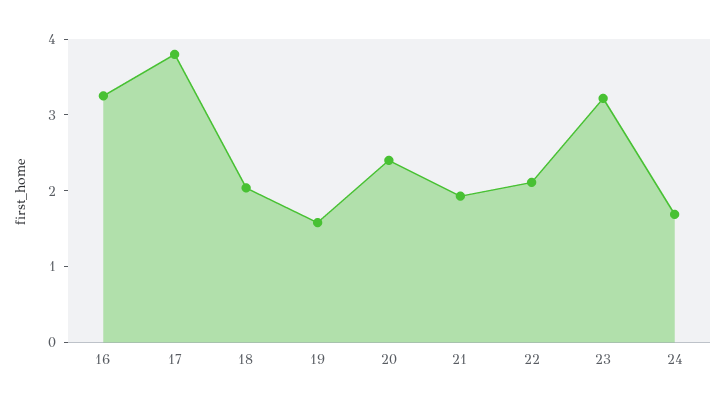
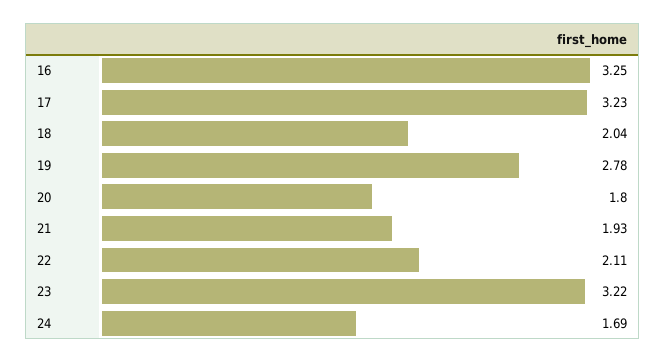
  {
    "16": 3.25,
-   "17": 3.8,
+   "17": 3.23,
    "18": 2.04,
-   "19": 1.6,
+   "19": 2.78,
-   "20": 2.4,
+   "20": 1.8,
    "21": 1.93,
    "22": 2.11,
    "23": 3.22,
    "24": 1.69
  }

